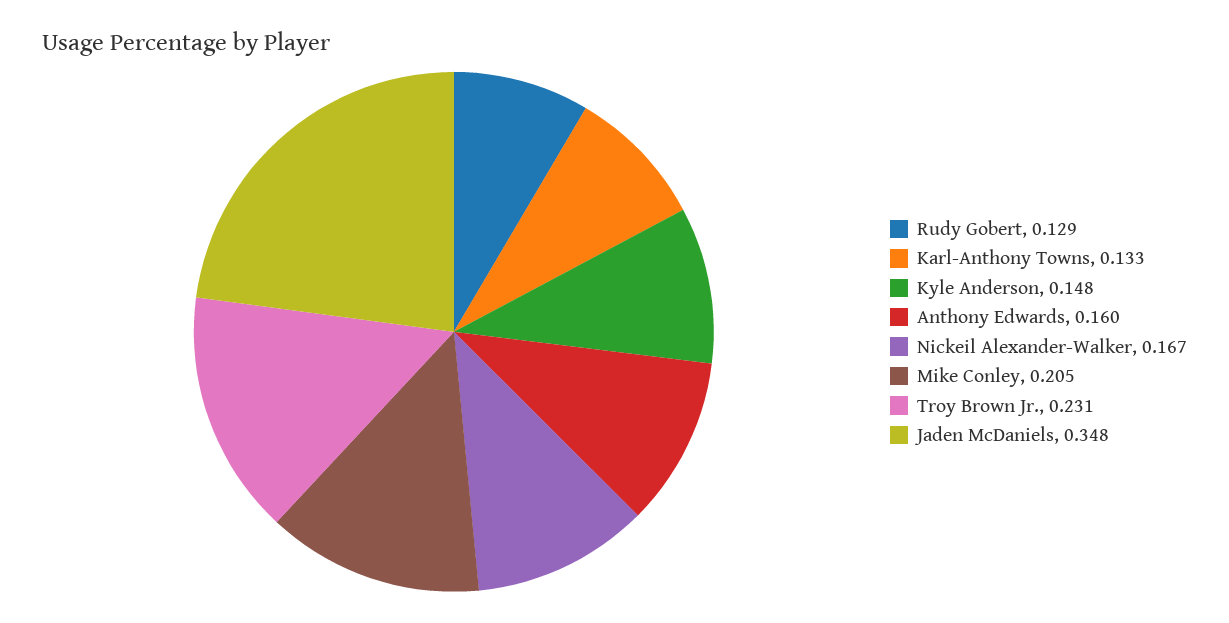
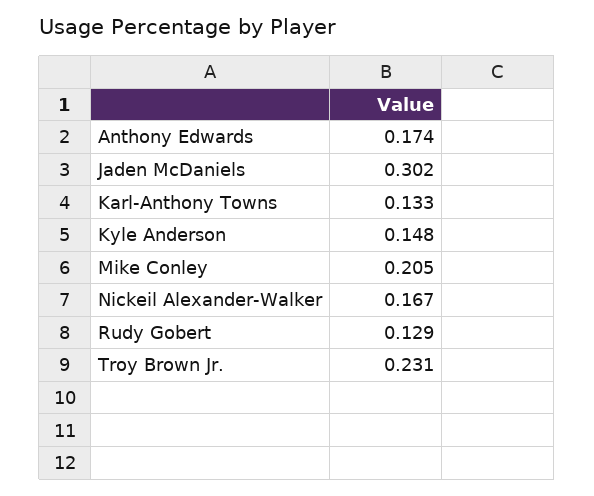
  {
    "Rudy Gobert": 0.129,
    "Karl-Anthony Towns": 0.133,
    "Kyle Anderson": 0.148,
-   "Anthony Edwards": 0.16,
+   "Anthony Edwards": 0.174,
    "Nickeil Alexander-Walker": 0.167,
    "Mike Conley": 0.205,
    "Troy Brown Jr.": 0.231,
-   "Jaden McDaniels": 0.348
+   "Jaden McDaniels": 0.302
  }

